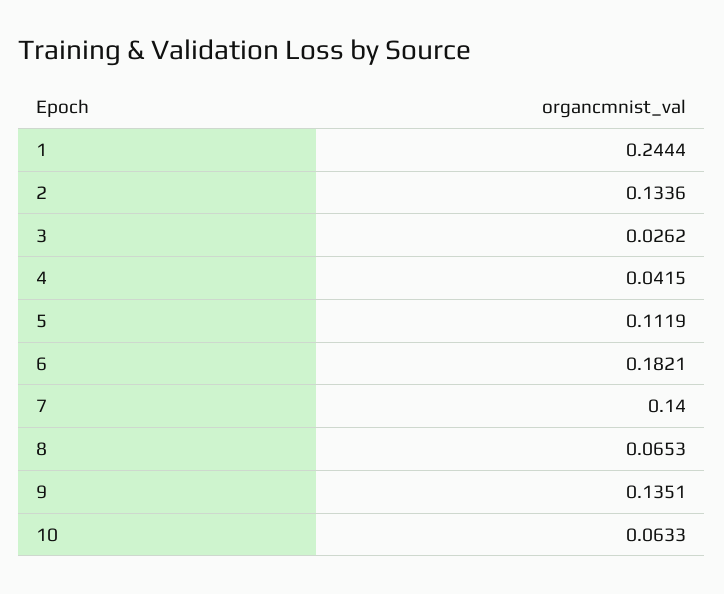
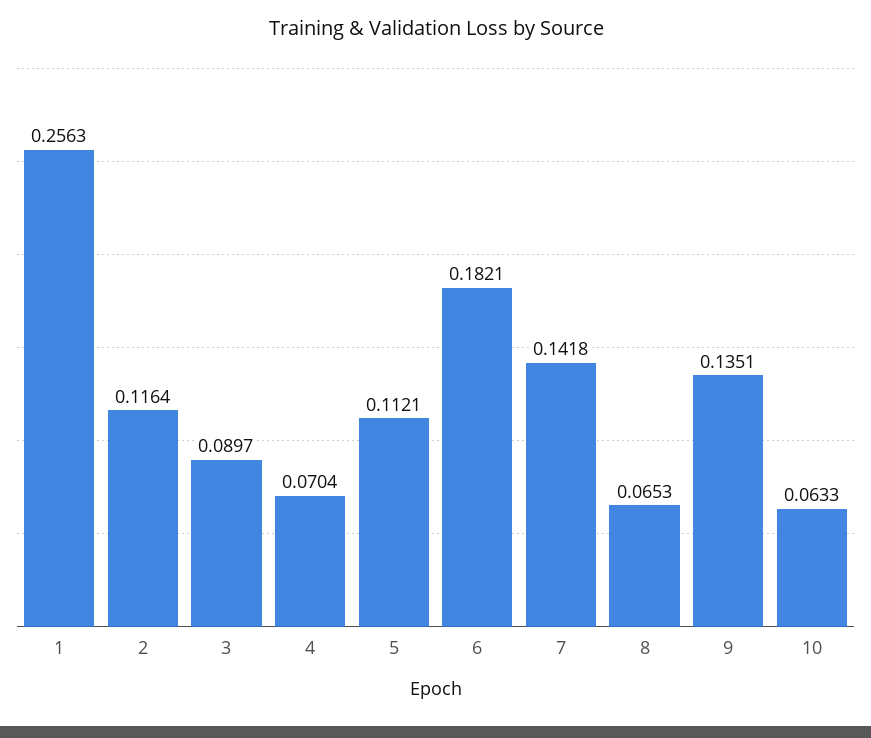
  {
-   "1": 0.2444,
+   "1": 0.2563,
-   "2": 0.1336,
+   "2": 0.1164,
-   "3": 0.0262,
+   "3": 0.0897,
-   "4": 0.0415,
+   "4": 0.0704,
-   "5": 0.1119,
+   "5": 0.1121,
    "6": 0.1821,
-   "7": 0.14,
+   "7": 0.1418,
    "8": 0.0653,
    "9": 0.1351,
    "10": 0.0633
  }

